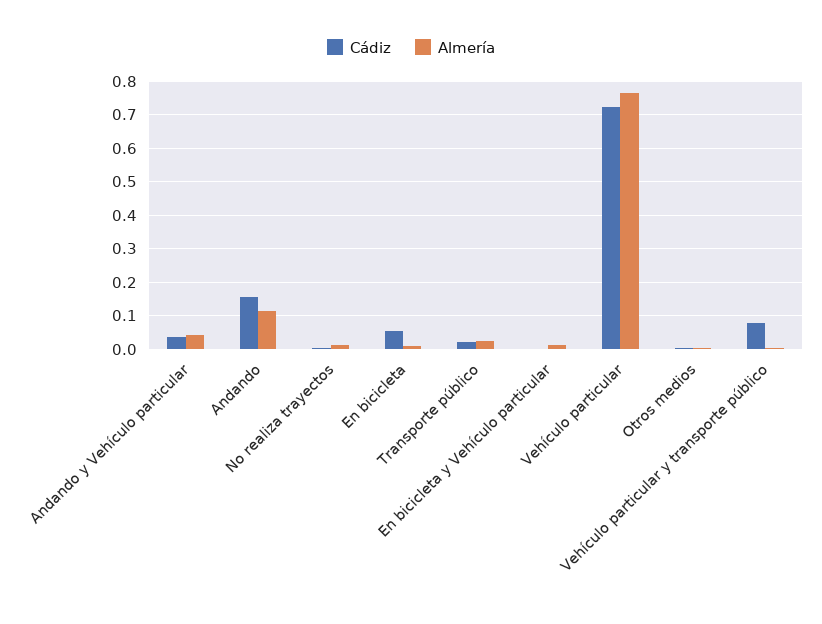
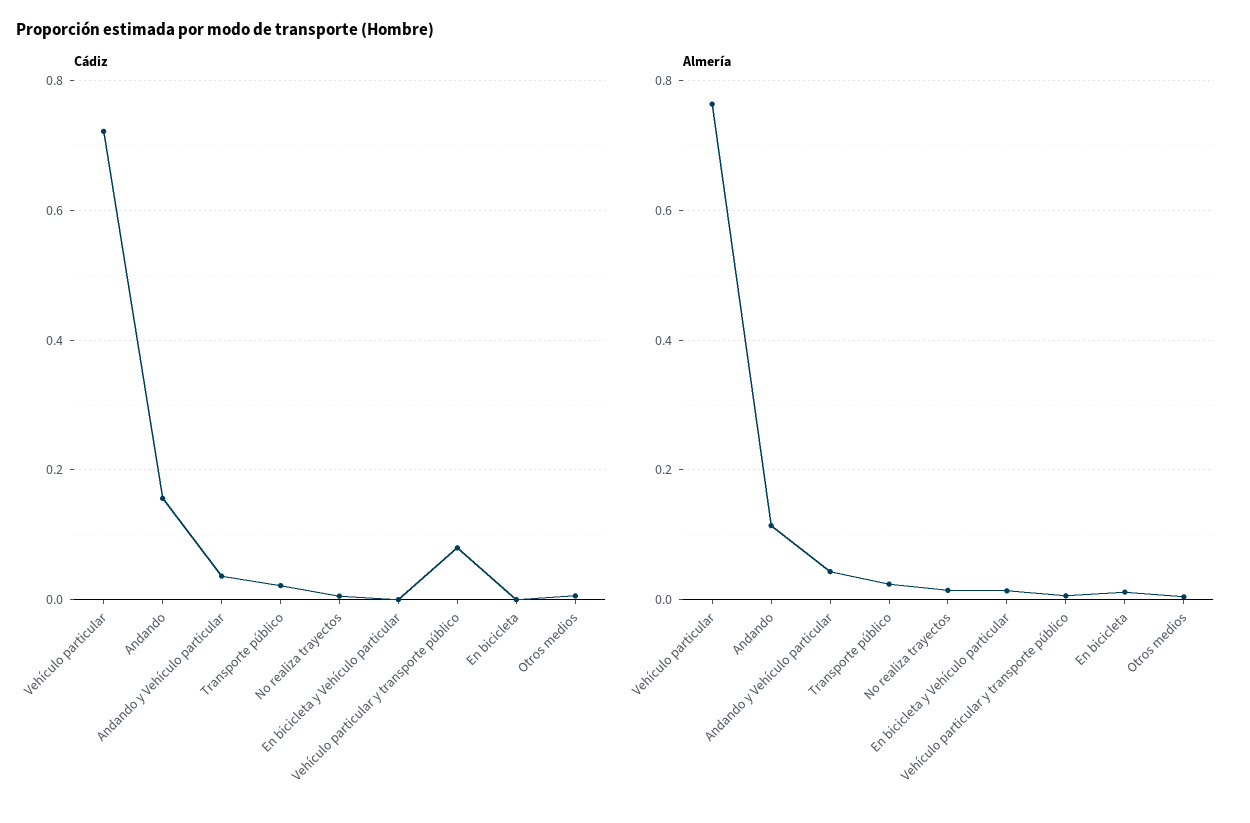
  {
    "Cádiz": {
      "Andando y Vehículo particular": 0.04,
      "Andando": 0.16,
      "No realiza trayectos": 0,
-     "En bicicleta": 0.06,
+     "En bicicleta": 0,
      "Transporte público": 0.02,
      "En bicicleta y Vehículo particular": 0,
      "Vehículo particular": 0.72,
      "Otros medios": 0,
      "Vehículo particular y transporte público": 0.08
    },
    "Almería": {
      "Andando y Vehículo particular": 0.04,
      "Andando": 0.12,
      "No realiza trayectos": 0.02,
      "En bicicleta": 0.02,
      "Transporte público": 0.02,
      "En bicicleta y Vehículo particular": 0.02,
      "Vehículo particular": 0.76,
      "Otros medios": 0,
      "Vehículo particular y transporte público": 0
    }
  }

